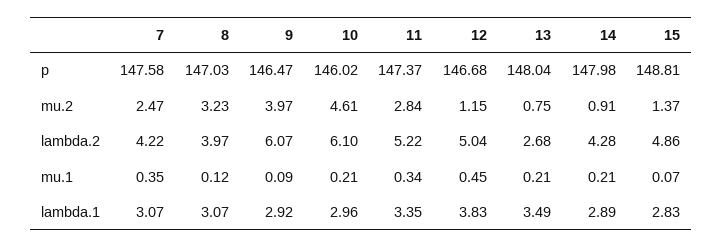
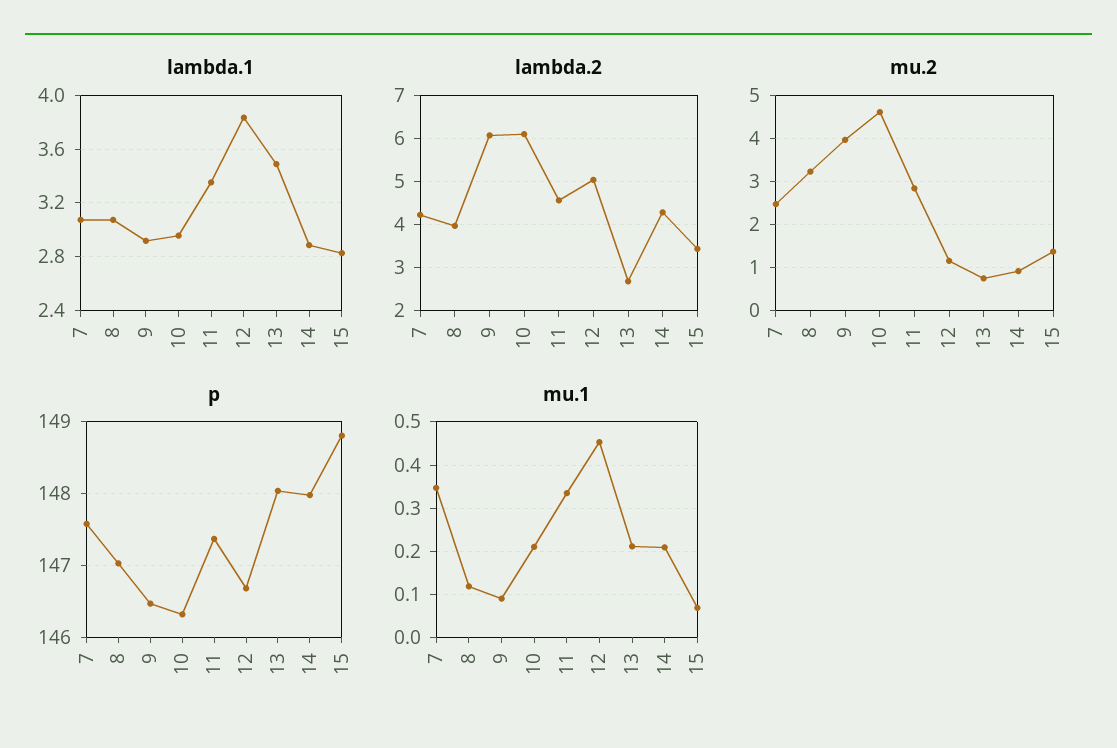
  {
    "p": {
      "7": 147.58,
      "8": 147.03,
      "9": 146.47,
-     "10": 146.02,
+     "10": 146.3,
      "11": 147.37,
      "12": 146.68,
      "13": 148.04,
      "14": 147.98,
      "15": 148.81
    },
    "mu.2": {
      "7": 2.47,
      "8": 3.23,
      "9": 3.97,
      "10": 4.61,
      "11": 2.84,
      "12": 1.15,
      "13": 0.75,
      "14": 0.91,
      "15": 1.37
    },
    "lambda.2": {
      "7": 4.22,
      "8": 3.97,
      "9": 6.07,
      "10": 6.1,
-     "11": 5.22,
+     "11": 4.6,
      "12": 5.04,
      "13": 2.68,
      "14": 4.28,
-     "15": 4.86
+     "15": 3.4
    },
    "mu.1": {
      "7": 0.35,
      "8": 0.12,
      "9": 0.09,
      "10": 0.21,
      "11": 0.34,
      "12": 0.45,
      "13": 0.21,
      "14": 0.21,
      "15": 0.07
    },
    "lambda.1": {
      "7": 3.07,
      "8": 3.07,
      "9": 2.92,
      "10": 2.96,
      "11": 3.35,
      "12": 3.83,
      "13": 3.49,
      "14": 2.89,
      "15": 2.83
    }
  }

